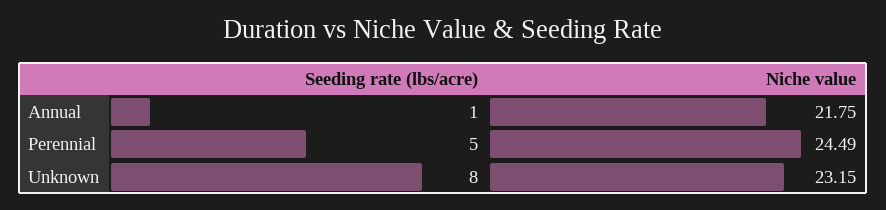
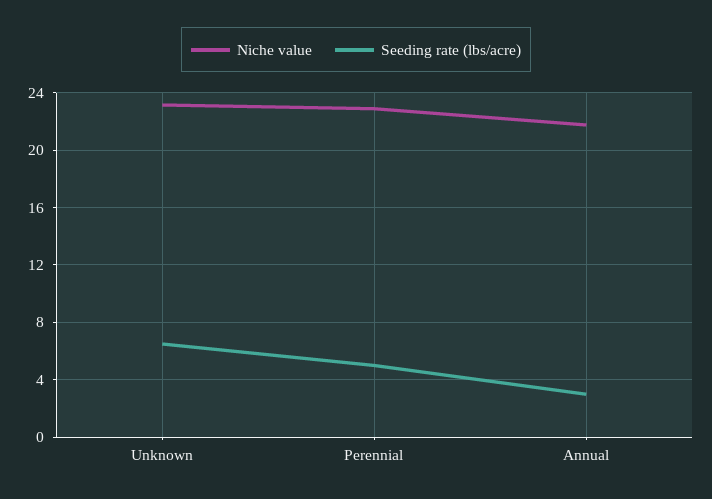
  {
    "Seeding rate (lbs/acre)": {
-     "Annual": 1,
+     "Annual": 3,
      "Perennial": 5,
-     "Unknown": 8
+     "Unknown": 6.5
    },
    "Niche value": {
      "Annual": 21.75,
-     "Perennial": 24.49,
+     "Perennial": 23,
      "Unknown": 23.15
    }
  }

